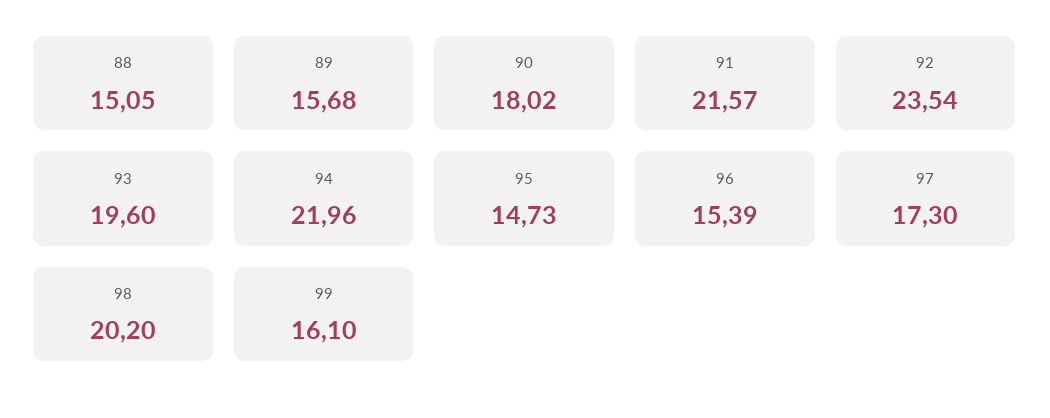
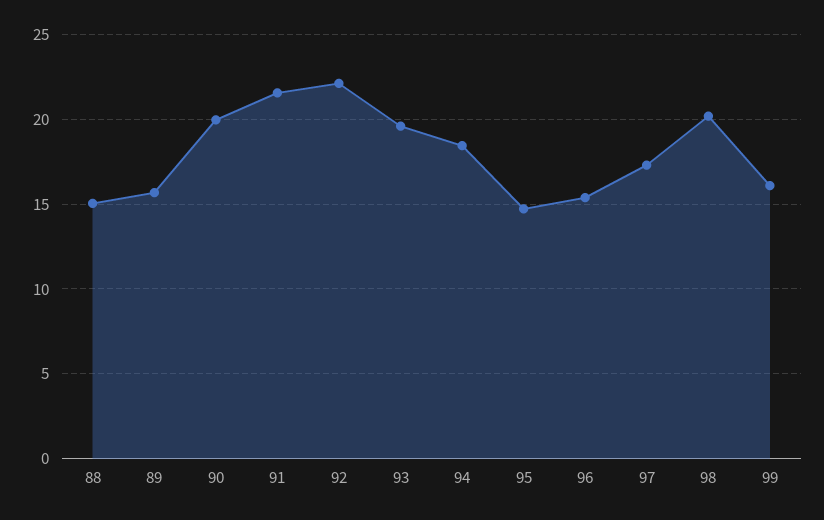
  {
    "88": 15.05,
    "89": 15.68,
-   "90": 18.02,
+   "90": 20,
    "91": 21.57,
-   "92": 23.54,
+   "92": 22,
    "93": 19.6,
-   "94": 21.96,
+   "94": 18.5,
    "95": 14.73,
    "96": 15.39,
    "97": 17.3,
    "98": 20.2,
    "99": 16.1
  }

